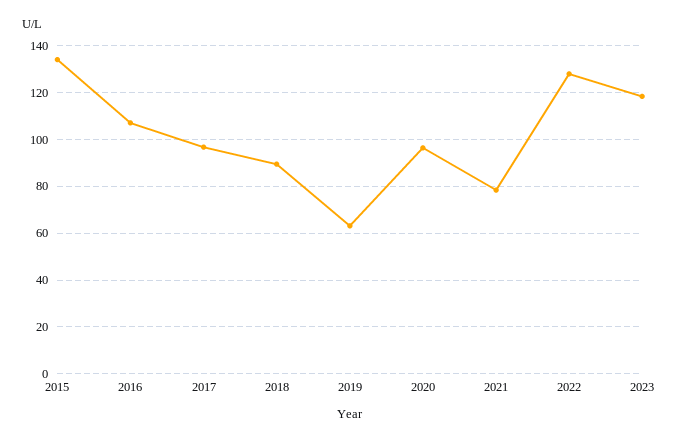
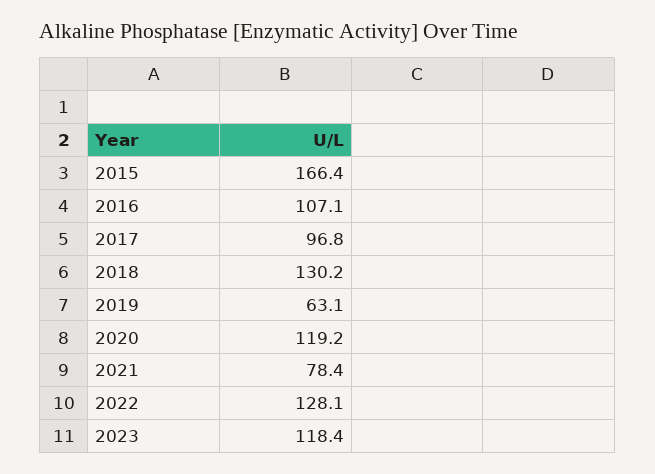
  {
-   "2015": 135,
+   "2015": 166.4,
    "2016": 107.1,
    "2017": 96.8,
-   "2018": 90,
+   "2018": 130.2,
    "2019": 63.1,
-   "2020": 95,
+   "2020": 119.2,
    "2021": 78.4,
    "2022": 128.1,
    "2023": 118.4
  }

